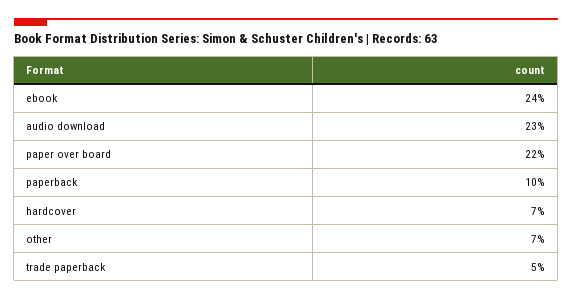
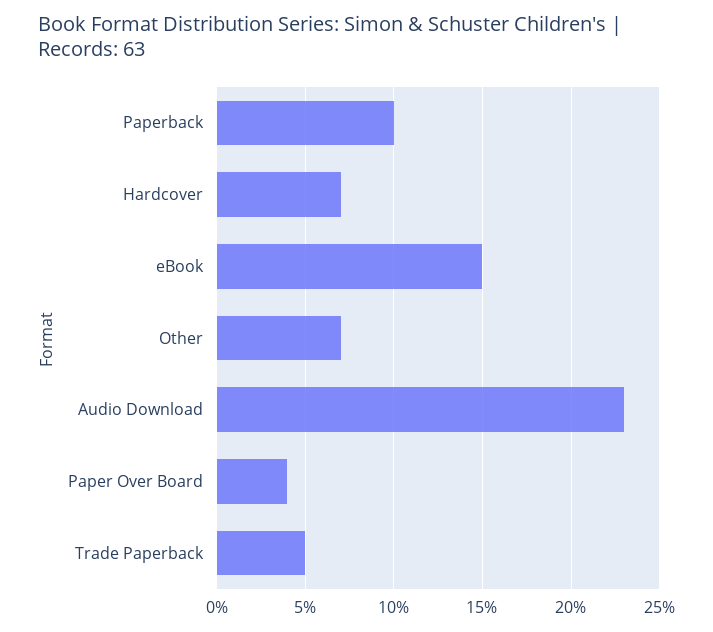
  {
-   "ebook": 24,
+   "ebook": 15,
    "audio download": 23,
-   "paper over board": 22,
+   "paper over board": 4,
    "paperback": 10,
    "hardcover": 7,
    "other": 7,
    "trade paperback": 5
  }

